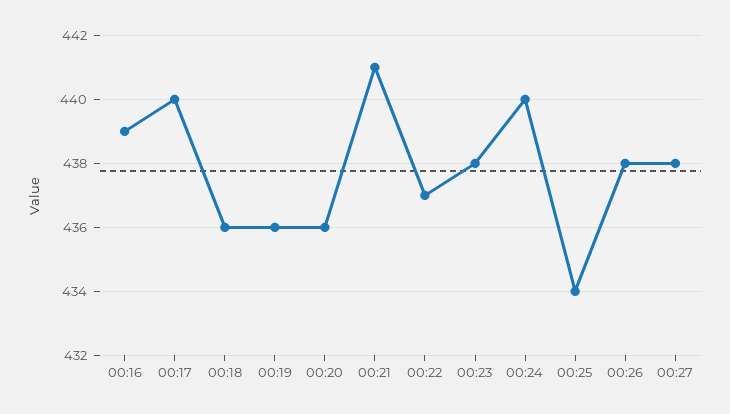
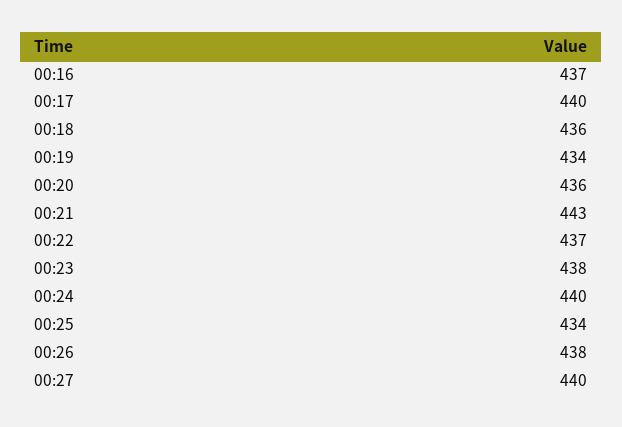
  {
-   "00:16": 439,
+   "00:16": 437,
    "00:17": 440,
    "00:18": 436,
-   "00:19": 436,
+   "00:19": 434,
    "00:20": 436,
-   "00:21": 441,
+   "00:21": 443,
    "00:22": 437,
    "00:23": 438,
    "00:24": 440,
    "00:25": 434,
    "00:26": 438,
-   "00:27": 438
+   "00:27": 440
  }

